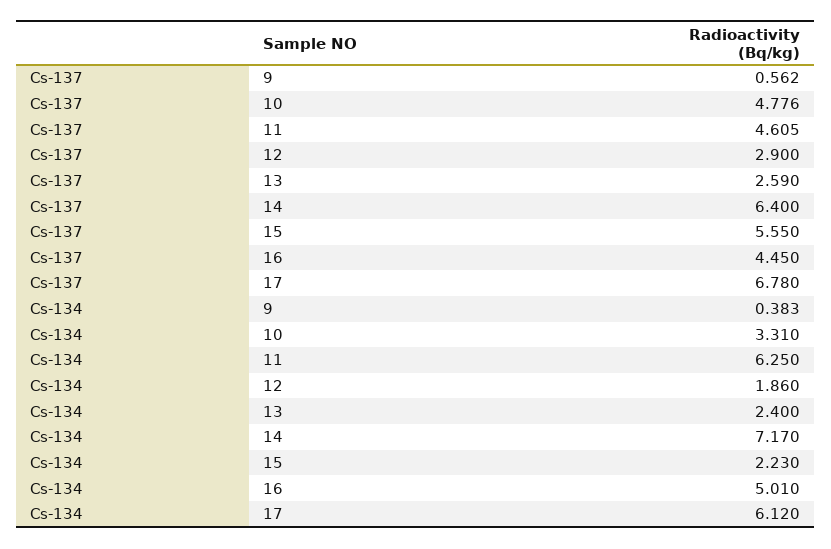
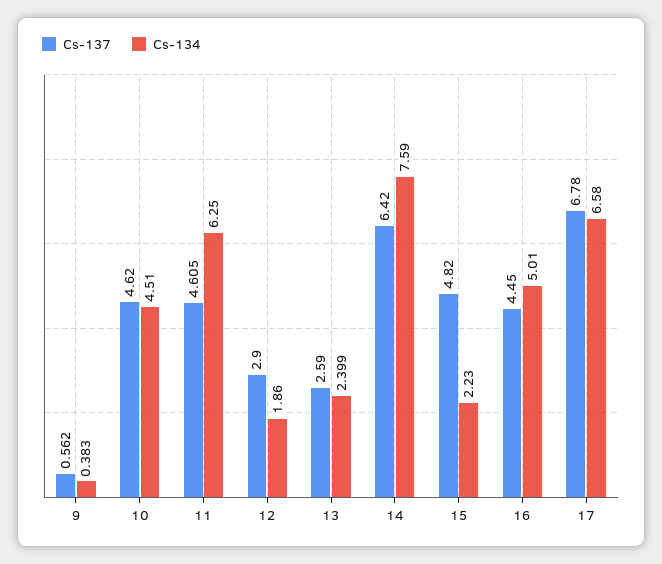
  {
    "Cs-137": {
      "9": 0.562,
-     "10": 4.776,
+     "10": 4.62,
      "11": 4.605,
      "12": 2.9,
      "13": 2.59,
-     "14": 6.4,
+     "14": 6.42,
-     "15": 5.55,
+     "15": 4.82,
      "16": 4.45,
      "17": 6.78
    },
    "Cs-134": {
      "9": 0.383,
-     "10": 3.31,
+     "10": 4.51,
      "11": 6.25,
      "12": 1.86,
-     "13": 2.4,
+     "13": 2.399,
-     "14": 7.17,
+     "14": 7.59,
      "15": 2.23,
      "16": 5.01,
-     "17": 6.12
+     "17": 6.58
    }
  }

